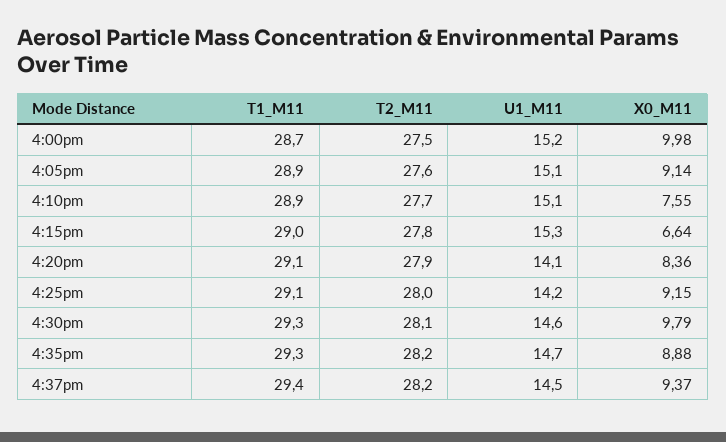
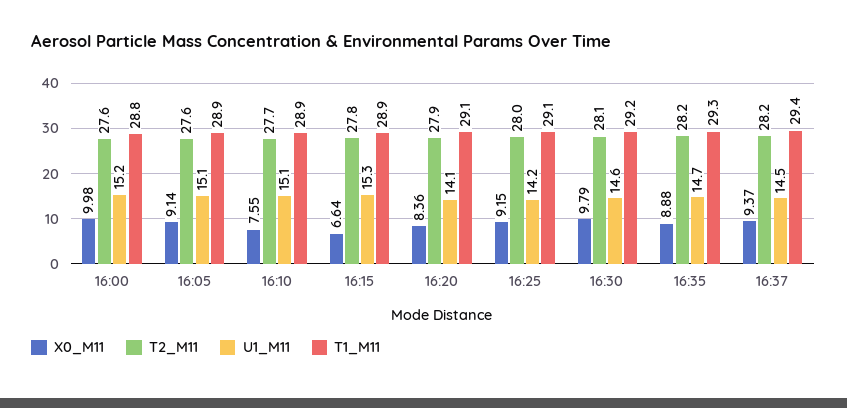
  {
    "T1_M11": {
-     "4:00pm": 28.7,
+     "4:00pm": 28.8,
      "4:05pm": 28.9,
      "4:10pm": 28.9,
-     "4:15pm": 29,
+     "4:15pm": 28.9,
      "4:20pm": 29.1,
      "4:25pm": 29.1,
-     "4:30pm": 29.3,
+     "4:30pm": 29.2,
      "4:35pm": 29.3,
      "4:37pm": 29.4
    },
    "T2_M11": {
-     "4:00pm": 27.5,
+     "4:00pm": 27.6,
      "4:05pm": 27.6,
      "4:10pm": 27.7,
      "4:15pm": 27.8,
      "4:20pm": 27.9,
      "4:25pm": 28,
      "4:30pm": 28.1,
      "4:35pm": 28.2,
      "4:37pm": 28.2
    },
    "U1_M11": {
      "4:00pm": 15.2,
      "4:05pm": 15.1,
      "4:10pm": 15.1,
      "4:15pm": 15.3,
      "4:20pm": 14.1,
      "4:25pm": 14.2,
      "4:30pm": 14.6,
      "4:35pm": 14.7,
      "4:37pm": 14.5
    },
    "X0_M11": {
      "4:00pm": 9.98,
      "4:05pm": 9.14,
      "4:10pm": 7.55,
      "4:15pm": 6.64,
      "4:20pm": 8.36,
      "4:25pm": 9.15,
      "4:30pm": 9.79,
      "4:35pm": 8.88,
      "4:37pm": 9.37
    }
  }

